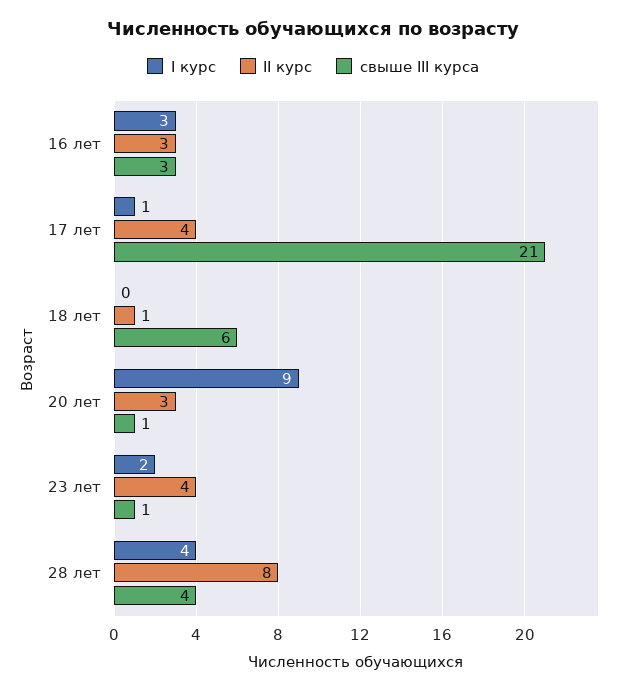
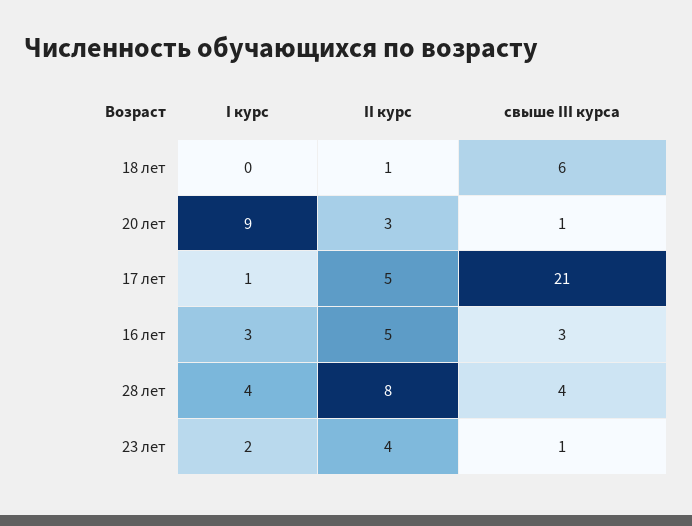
  {
    "I курс": {
      "16 лет": 3,
      "17 лет": 1,
      "18 лет": 0,
      "20 лет": 9,
      "23 лет": 2,
      "28 лет": 4
    },
    "II курс": {
-     "16 лет": 3,
+     "16 лет": 5,
-     "17 лет": 4,
+     "17 лет": 5,
      "18 лет": 1,
      "20 лет": 3,
      "23 лет": 4,
      "28 лет": 8
    },
    "свыше III курса": {
      "16 лет": 3,
      "17 лет": 21,
      "18 лет": 6,
      "20 лет": 1,
      "23 лет": 1,
      "28 лет": 4
    }
  }

